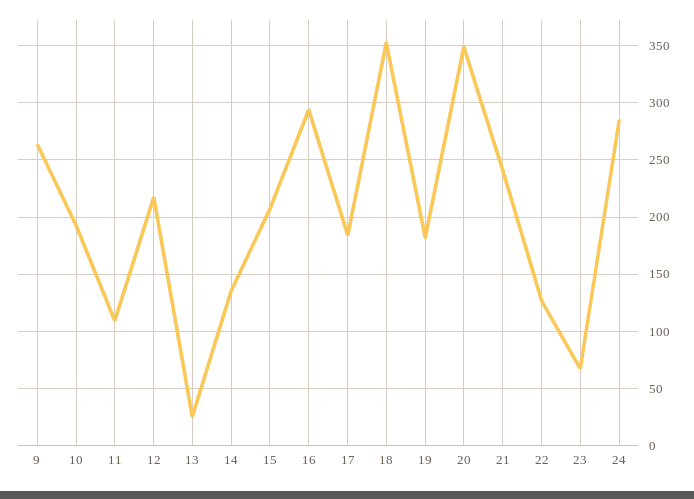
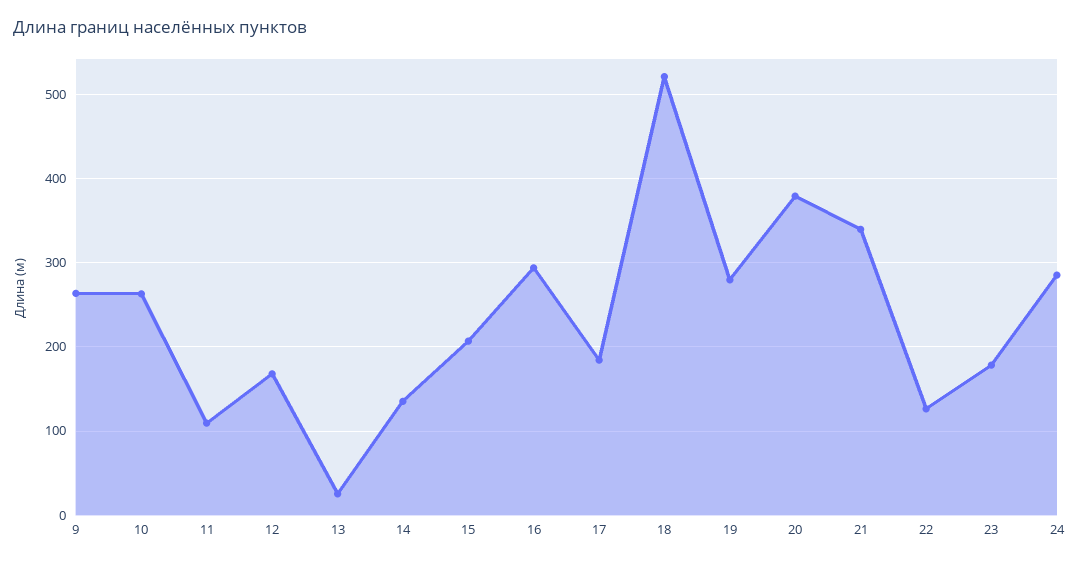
  {
    "9": 260,
-   "10": 190,
+   "10": 260,
    "11": 110,
-   "12": 220,
+   "12": 170,
    "13": 30,
    "14": 140,
    "15": 210,
    "16": 290,
    "17": 180,
-   "18": 350,
+   "18": 520,
-   "19": 180,
+   "19": 280,
-   "20": 350,
+   "20": 380,
-   "21": 240,
+   "21": 340,
    "22": 130,
-   "23": 70,
+   "23": 180,
    "24": 290
  }

